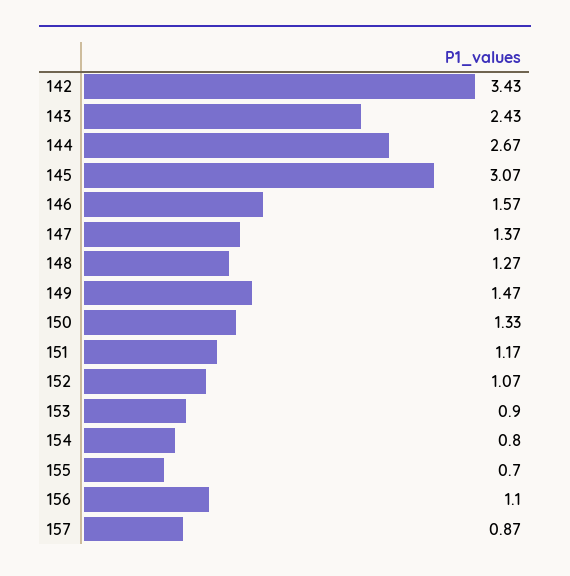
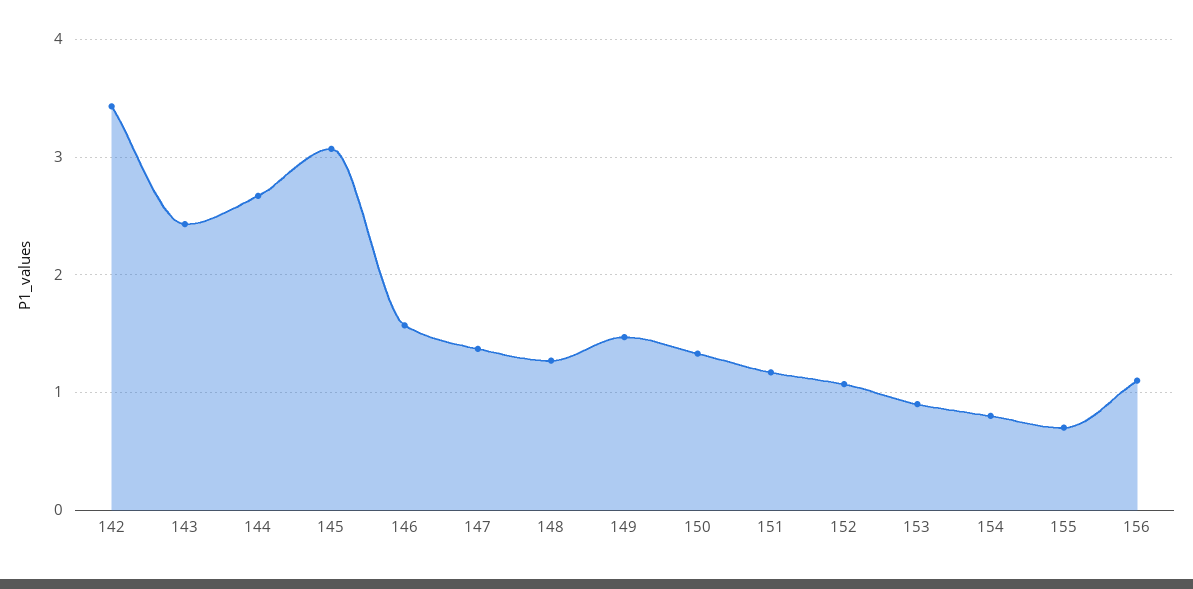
  {
    "142": 3.43,
    "143": 2.43,
    "144": 2.67,
    "145": 3.07,
    "146": 1.57,
    "147": 1.37,
    "148": 1.27,
    "149": 1.47,
    "150": 1.33,
    "151": 1.17,
    "152": 1.07,
    "153": 0.9,
    "154": 0.8,
    "155": 0.7,
-   "156": 1.1,
+   "156": 1.1
-   "157": 0.87
  }

